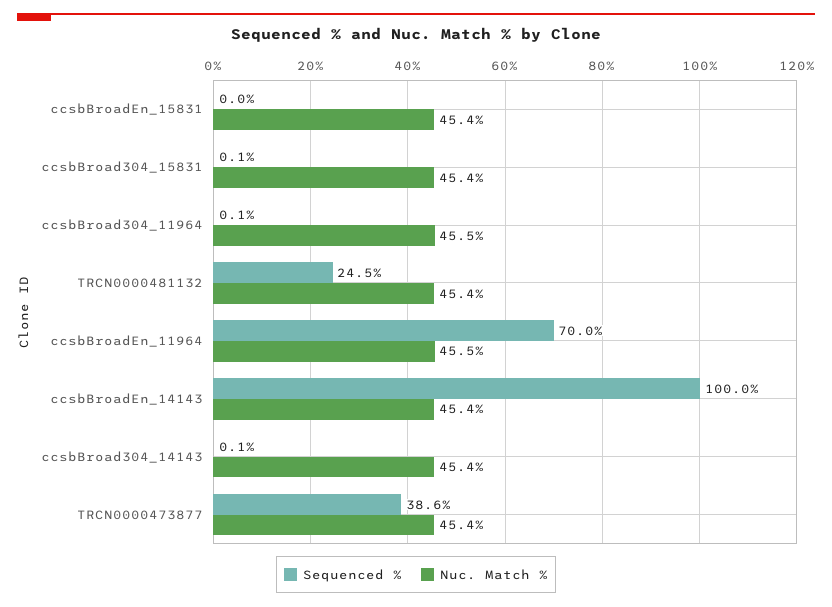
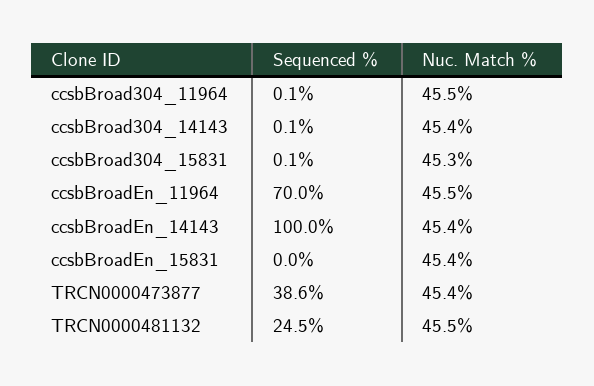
  {
    "Sequenced %": {
      "ccsbBroadEn_15831": 0,
      "ccsbBroad304_15831": 0.1,
      "ccsbBroad304_11964": 0.1,
      "TRCN0000481132": 24.5,
      "ccsbBroadEn_11964": 70,
      "ccsbBroadEn_14143": 100,
      "ccsbBroad304_14143": 0.1,
      "TRCN0000473877": 38.6
    },
    "Nuc. Match %": {
      "ccsbBroadEn_15831": 45.4,
-     "ccsbBroad304_15831": 45.4,
+     "ccsbBroad304_15831": 45.3,
      "ccsbBroad304_11964": 45.5,
-     "TRCN0000481132": 45.4,
+     "TRCN0000481132": 45.5,
      "ccsbBroadEn_11964": 45.5,
      "ccsbBroadEn_14143": 45.4,
      "ccsbBroad304_14143": 45.4,
      "TRCN0000473877": 45.4
    }
  }

